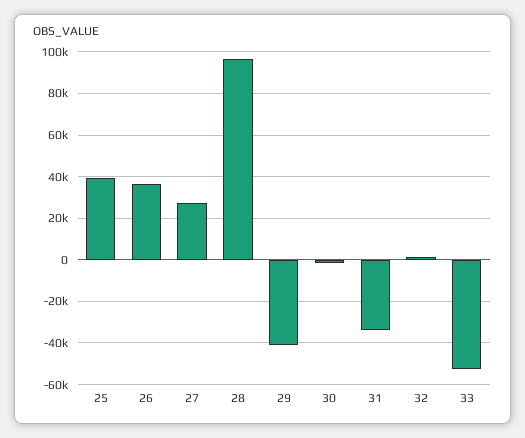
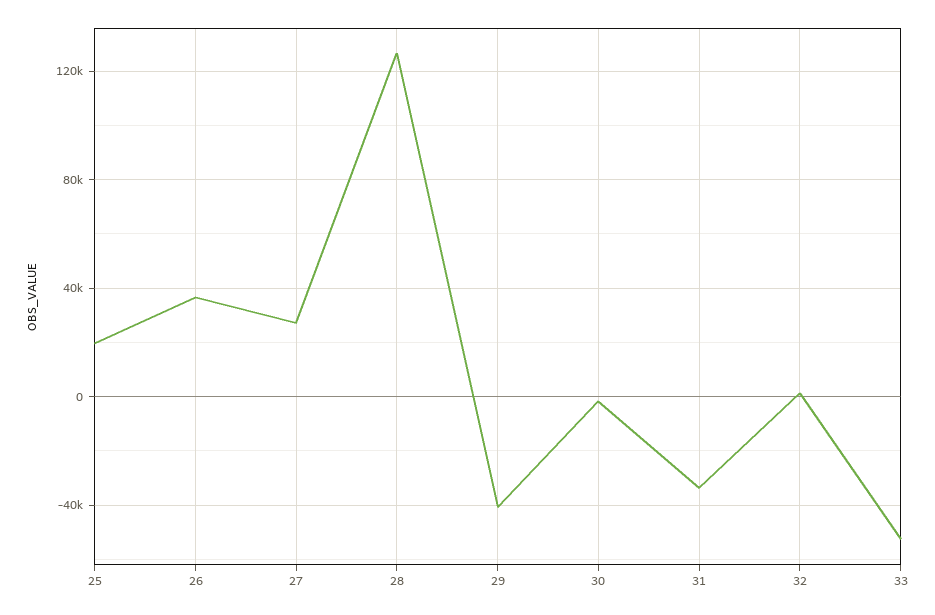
  {
-   "25": 40000,
+   "25": 20000,
    "26": 35000,
    "27": 25000,
-   "28": 95000,
+   "28": 125000,
    "29": -40000,
    "30": 0,
    "31": -35000,
    "32": 0,
    "33": -55000
  }

